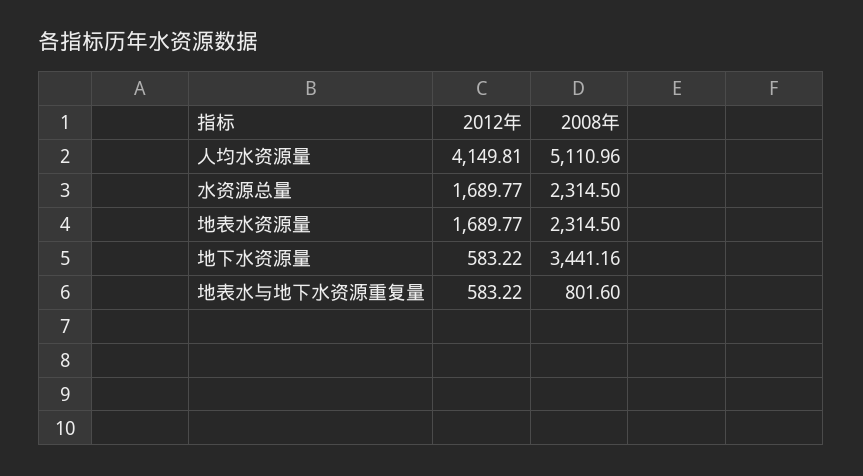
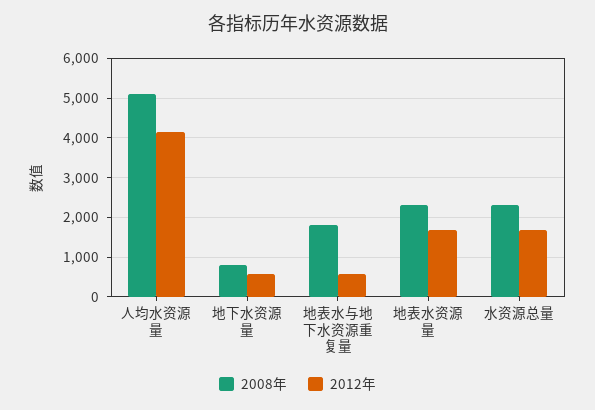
  {
    "2012年": {
      "人均水资源量": 4149.81,
      "水资源总量": 1689.77,
      "地表水资源量": 1689.77,
      "地下水资源量": 583.22,
      "地表水与地下水资源重复量": 583.22
    },
    "2008年": {
      "人均水资源量": 5110.96,
      "水资源总量": 2314.5,
      "地表水资源量": 2314.5,
-     "地下水资源量": 3441.16,
+     "地下水资源量": 800,
-     "地表水与地下水资源重复量": 801.6
+     "地表水与地下水资源重复量": 1800
    }
  }

